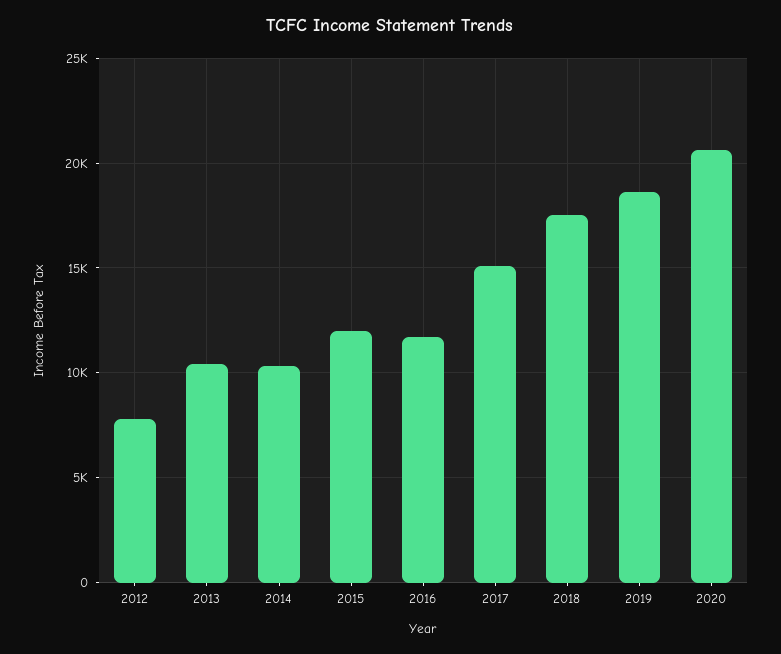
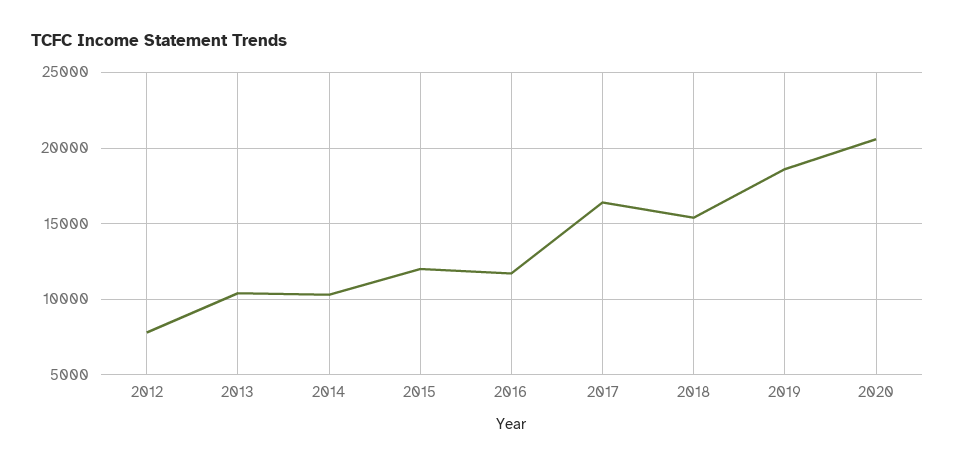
  {
    "2012": 8000,
    "2013": 10500,
    "2014": 10500,
    "2015": 12000,
    "2016": 11500,
-   "2017": 15000,
+   "2017": 16500,
-   "2018": 17500,
+   "2018": 15500,
    "2019": 18500,
    "2020": 20500
  }

